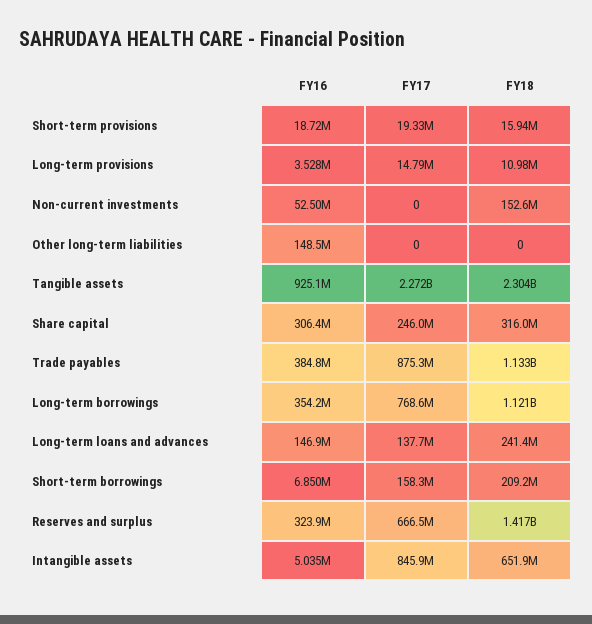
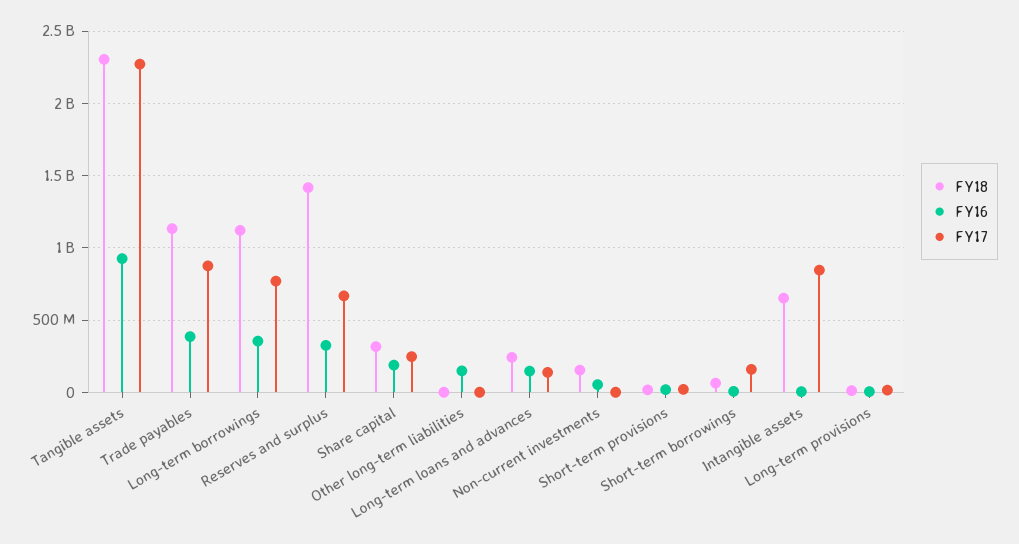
  {
    "FY16": {
      "Short-term provisions": 18720000,
      "Long-term provisions": 3528000,
      "Non-current investments": 52500000,
      "Other long-term liabilities": 148500000,
      "Tangible assets": 925100000,
-     "Share capital": 306400000,
+     "Share capital": 200000000,
      "Trade payables": 384800000,
      "Long-term borrowings": 354200000,
      "Long-term loans and advances": 146900000,
      "Short-term borrowings": 6850000,
      "Reserves and surplus": 323900000,
      "Intangible assets": 5035000
    },
    "FY17": {
      "Short-term provisions": 19330000,
      "Long-term provisions": 14790000,
      "Non-current investments": 0,
      "Other long-term liabilities": 0,
      "Tangible assets": 2272000000,
      "Share capital": 246000000,
      "Trade payables": 875300000,
      "Long-term borrowings": 768600000,
      "Long-term loans and advances": 137700000,
      "Short-term borrowings": 158300000,
      "Reserves and surplus": 666500000,
      "Intangible assets": 845900000
    },
    "FY18": {
      "Short-term provisions": 15940000,
      "Long-term provisions": 10980000,
      "Non-current investments": 152600000,
      "Other long-term liabilities": 0,
      "Tangible assets": 2304000000,
      "Share capital": 316000000,
      "Trade payables": 1133000000,
      "Long-term borrowings": 1121000000,
      "Long-term loans and advances": 241400000,
-     "Short-term borrowings": 209200000,
+     "Short-term borrowings": 50000000,
      "Reserves and surplus": 1417000000,
      "Intangible assets": 651900000
    }
  }

